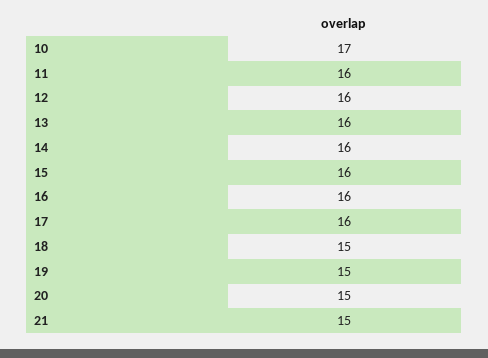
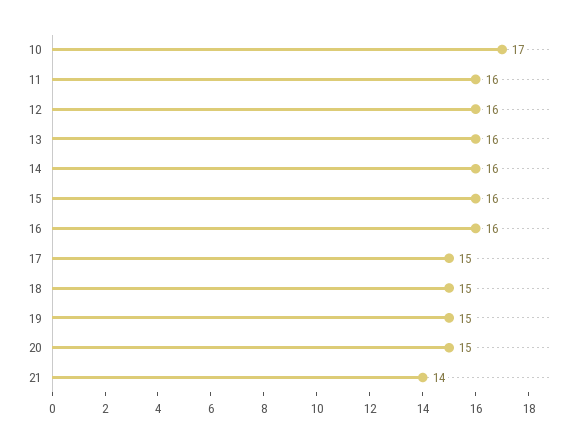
  {
    "10": 17,
    "11": 16,
    "12": 16,
    "13": 16,
    "14": 16,
    "15": 16,
    "16": 16,
-   "17": 16,
+   "17": 15,
    "18": 15,
    "19": 15,
    "20": 15,
-   "21": 15
+   "21": 14
  }

